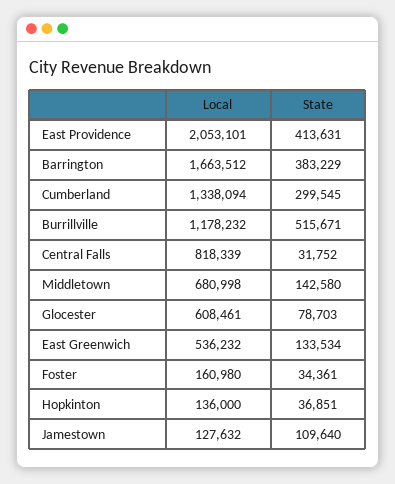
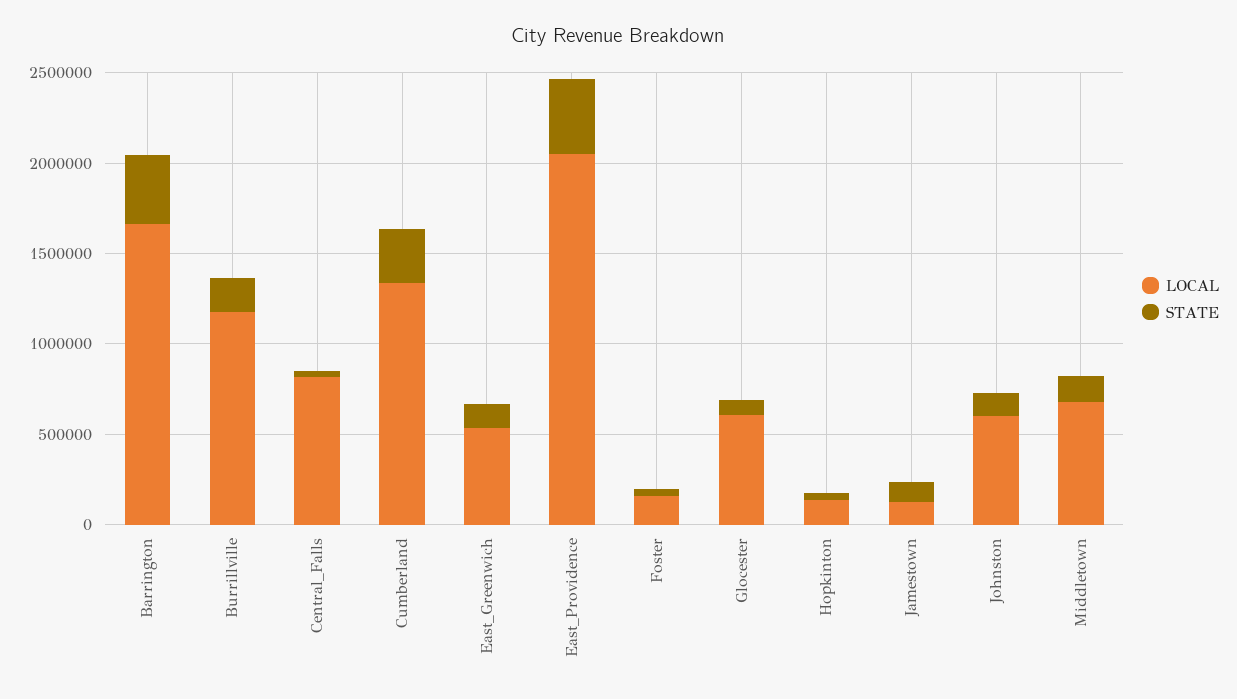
  {
    "Local": {
      "East Providence": 2053101,
      "Barrington": 1663512,
      "Cumberland": 1338094,
      "Burrillville": 1178232,
      "Central Falls": 818339,
      "Middletown": 680998,
      "Glocester": 608461,
      "East Greenwich": 536232,
      "Foster": 160980,
      "Hopkinton": 136000,
-     "Jamestown": 127632
+     "Jamestown": 127632,
+     "Johnston": 600000
    },
    "State": {
      "East Providence": 413631,
      "Barrington": 383229,
      "Cumberland": 299545,
-     "Burrillville": 515671,
+     "Burrillville": 200000,
      "Central Falls": 31752,
      "Middletown": 142580,
      "Glocester": 78703,
      "East Greenwich": 133534,
      "Foster": 34361,
      "Hopkinton": 36851,
-     "Jamestown": 109640
+     "Jamestown": 109640,
+     "Johnston": 100000
    }
  }

